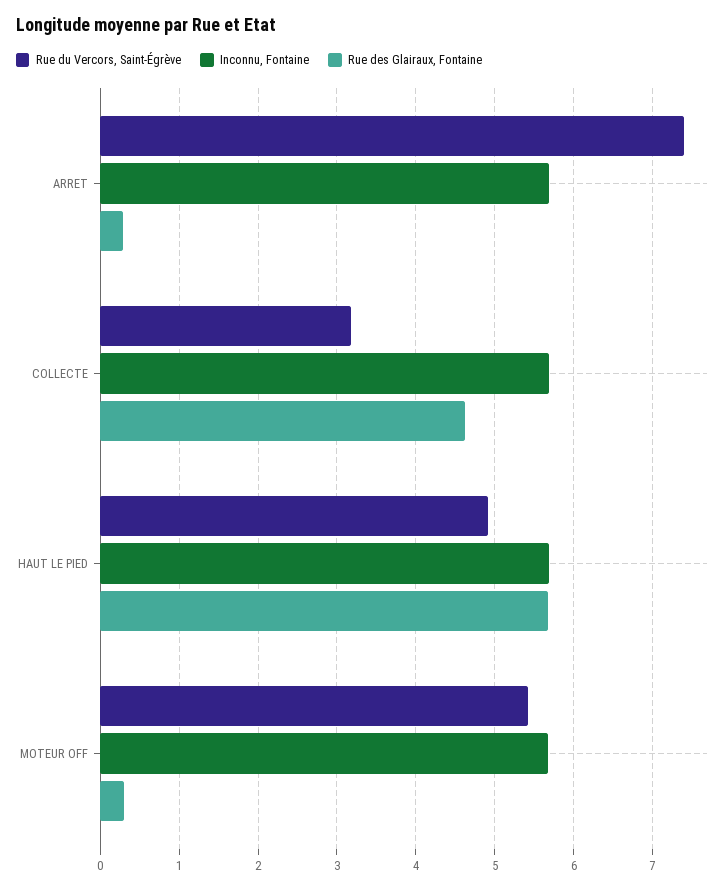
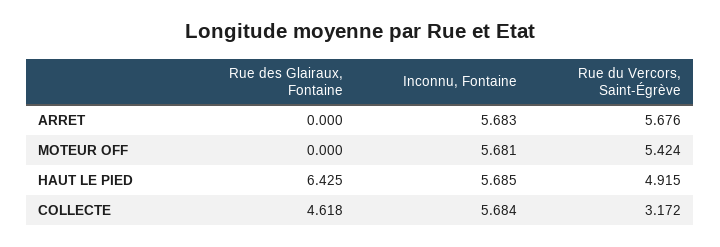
  {
    "Rue du Vercors, Saint-Égrève": {
-     "ARRET": 7.4,
+     "ARRET": 5.676,
      "COLLECTE": 3.172,
      "HAUT LE PIED": 4.915,
      "MOTEUR OFF": 5.424
    },
    "Inconnu, Fontaine": {
      "ARRET": 5.683,
      "COLLECTE": 5.684,
      "HAUT LE PIED": 5.685,
      "MOTEUR OFF": 5.681
    },
    "Rue des Glairaux, Fontaine": {
-     "ARRET": 0.3,
+     "ARRET": 0,
      "COLLECTE": 4.618,
-     "HAUT LE PIED": 5.7,
+     "HAUT LE PIED": 6.425,
-     "MOTEUR OFF": 0.3
+     "MOTEUR OFF": 0
    }
  }

